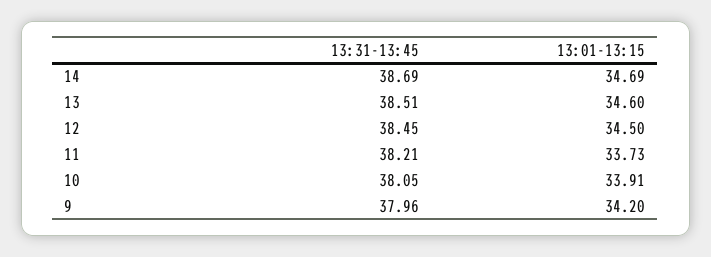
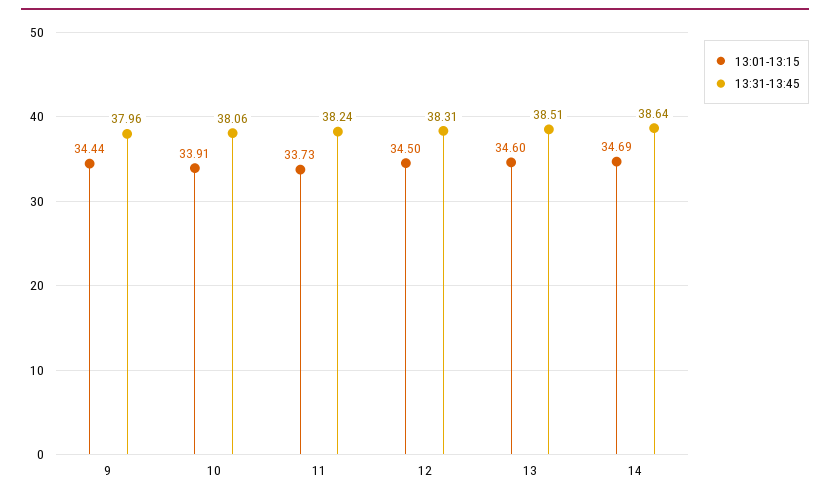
  {
    "13:31-13:45": {
-     "14": 38.69,
+     "14": 38.64,
      "13": 38.51,
-     "12": 38.45,
+     "12": 38.31,
-     "11": 38.21,
+     "11": 38.24,
-     "10": 38.05,
+     "10": 38.06,
      "9": 37.96
    },
    "13:01-13:15": {
      "14": 34.69,
      "13": 34.6,
      "12": 34.5,
      "11": 33.73,
      "10": 33.91,
-     "9": 34.2
+     "9": 34.44
    }
  }

